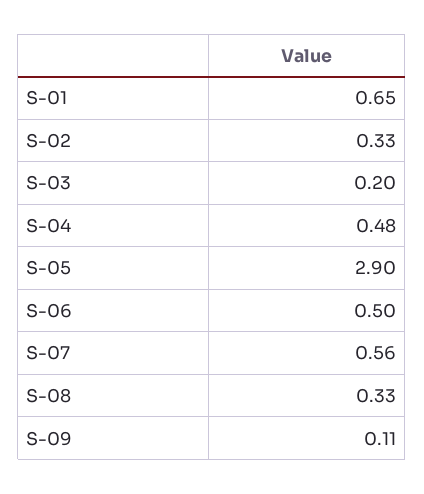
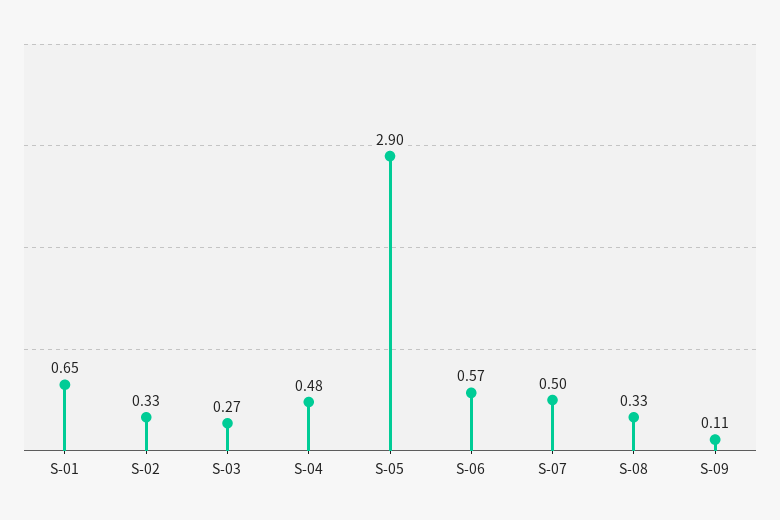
  {
    "S-01": 0.65,
    "S-02": 0.33,
-   "S-03": 0.2,
+   "S-03": 0.27,
    "S-04": 0.48,
    "S-05": 2.9,
-   "S-06": 0.5,
+   "S-06": 0.57,
-   "S-07": 0.56,
+   "S-07": 0.5,
    "S-08": 0.33,
    "S-09": 0.11
  }

